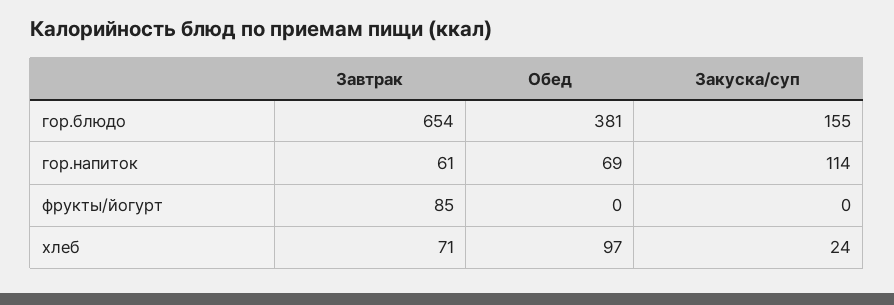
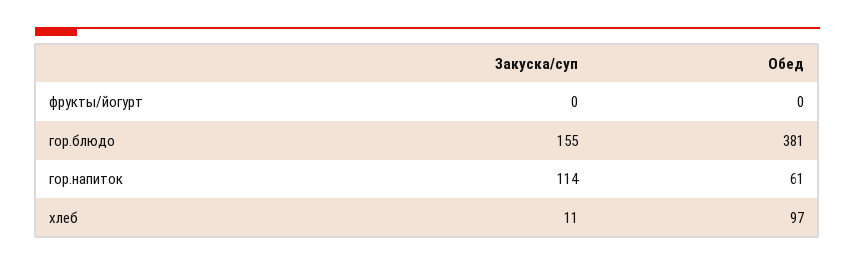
  {
-   "Завтрак": {
-     "гор.блюдо": 654,
-     "гор.напиток": 61,
-     "фрукты/йогурт": 85,
-     "хлеб": 71
-   },
    "Обед": {
      "гор.блюдо": 381,
-     "гор.напиток": 69,
+     "гор.напиток": 61,
      "фрукты/йогурт": 0,
      "хлеб": 97
    },
    "Закуска/суп": {
      "гор.блюдо": 155,
      "гор.напиток": 114,
      "фрукты/йогурт": 0,
-     "хлеб": 24
+     "хлеб": 11
    }
  }

